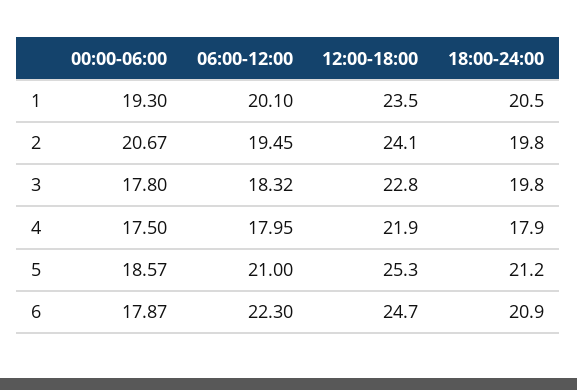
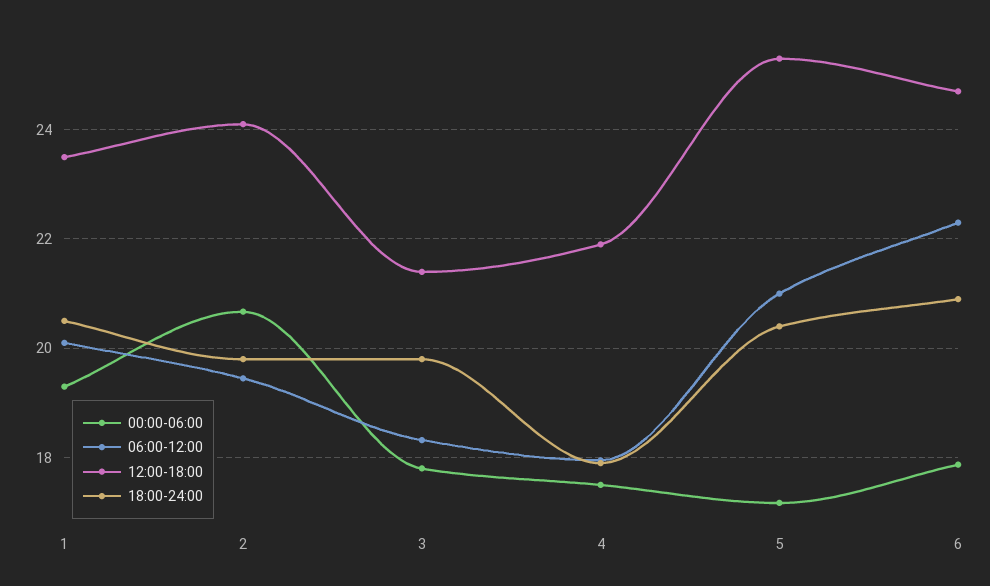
  {
    "00:00-06:00": {
      "1": 19.3,
      "2": 20.67,
      "3": 17.8,
      "4": 17.5,
-     "5": 18.57,
+     "5": 17.2,
      "6": 17.87
    },
    "06:00-12:00": {
      "1": 20.1,
      "2": 19.45,
      "3": 18.32,
      "4": 17.95,
      "5": 21,
      "6": 22.3
    },
    "12:00-18:00": {
      "1": 23.5,
      "2": 24.1,
-     "3": 22.8,
+     "3": 21.4,
      "4": 21.9,
      "5": 25.3,
      "6": 24.7
    },
    "18:00-24:00": {
      "1": 20.5,
      "2": 19.8,
      "3": 19.8,
      "4": 17.9,
-     "5": 21.2,
+     "5": 20.4,
      "6": 20.9
    }
  }

